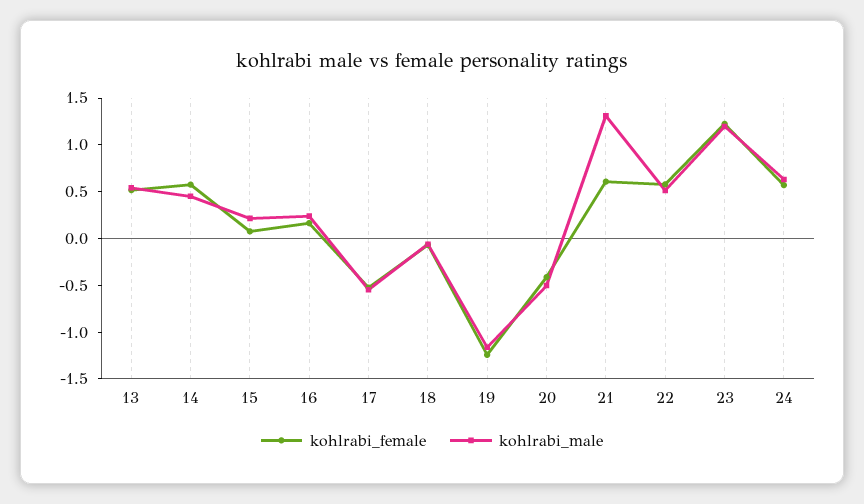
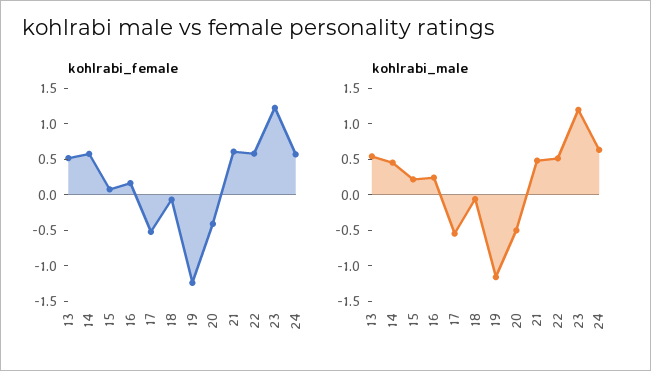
  {
    "kohlrabi_female": {
      "13": 0.5,
      "14": 0.6,
      "15": 0.1,
      "16": 0.2,
      "17": -0.5,
      "18": -0.1,
      "19": -1.2,
      "20": -0.4,
      "21": 0.6,
      "22": 0.6,
      "23": 1.2,
      "24": 0.6
    },
    "kohlrabi_male": {
      "13": 0.5,
      "14": 0.5,
      "15": 0.2,
      "16": 0.2,
      "17": -0.5,
      "18": -0.1,
      "19": -1.2,
      "20": -0.5,
-     "21": 1.3,
+     "21": 0.5,
      "22": 0.5,
      "23": 1.2,
      "24": 0.6
    }
  }

